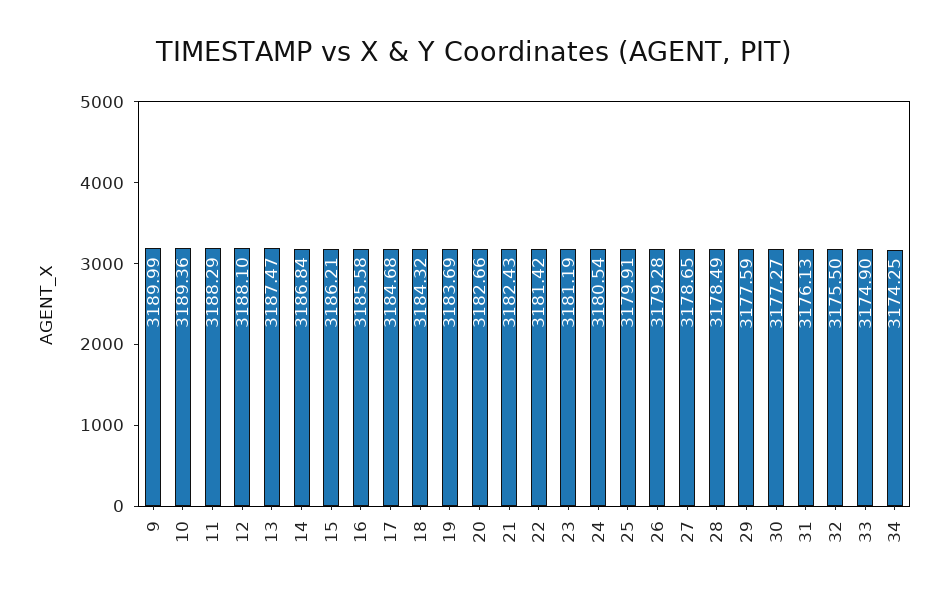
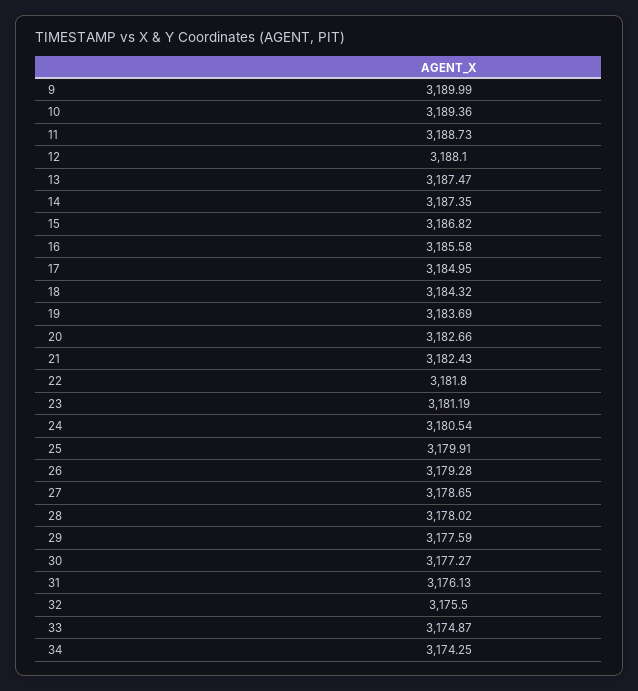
  {
    "9": 3189.99,
    "10": 3189.36,
-   "11": 3188.29,
+   "11": 3188.73,
    "12": 3188.1,
    "13": 3187.47,
-   "14": 3186.84,
+   "14": 3187.35,
-   "15": 3186.21,
+   "15": 3186.82,
    "16": 3185.58,
-   "17": 3184.68,
+   "17": 3184.95,
    "18": 3184.32,
    "19": 3183.69,
    "20": 3182.66,
    "21": 3182.43,
-   "22": 3181.42,
+   "22": 3181.8,
    "23": 3181.19,
    "24": 3180.54,
    "25": 3179.91,
    "26": 3179.28,
    "27": 3178.65,
-   "28": 3178.49,
+   "28": 3178.02,
    "29": 3177.59,
    "30": 3177.27,
    "31": 3176.13,
    "32": 3175.5,
-   "33": 3174.9,
+   "33": 3174.87,
    "34": 3174.25
  }

